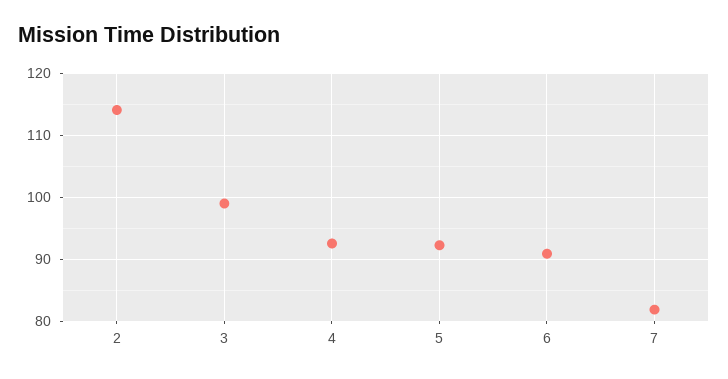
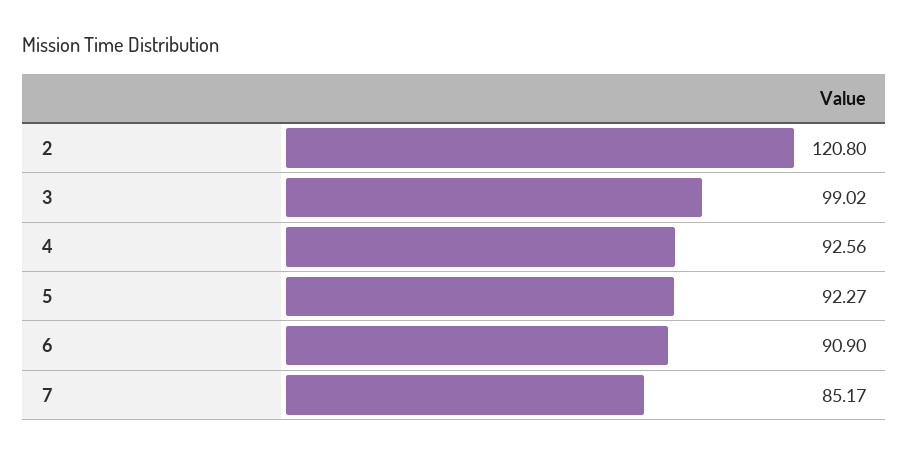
  {
-   "2": 114,
+   "2": 120.8,
    "3": 99.02,
    "4": 92.56,
    "5": 92.27,
    "6": 90.9,
-   "7": 82
+   "7": 85.17
  }

